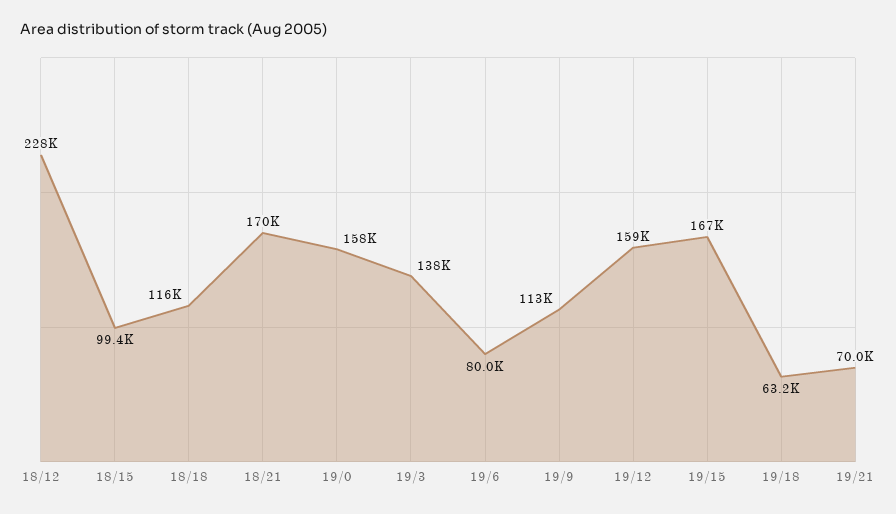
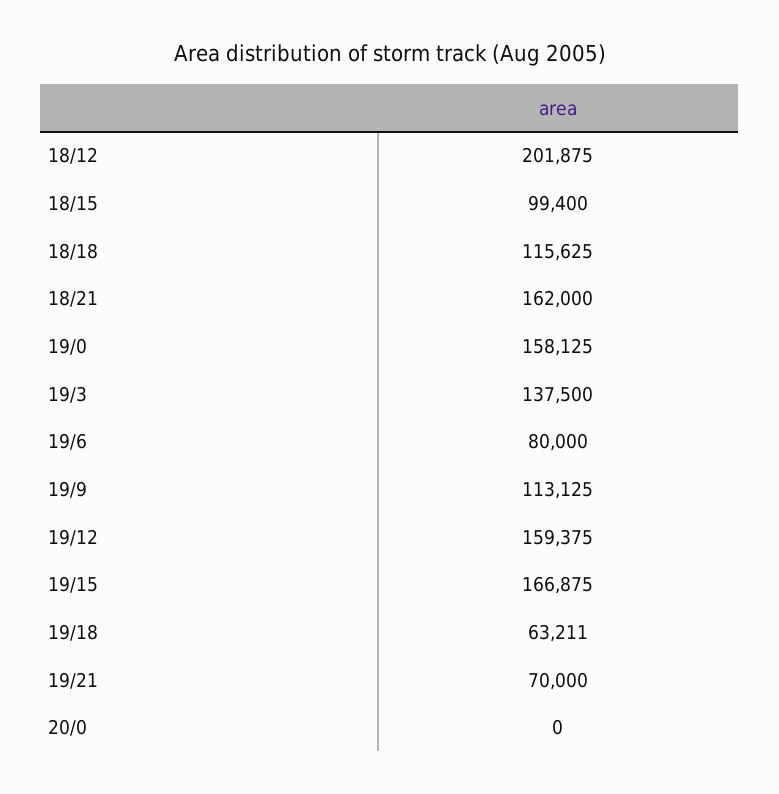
  {
-   "18/12": 228000,
+   "18/12": 201875,
    "18/15": 99400,
    "18/18": 115625,
-   "18/21": 170000,
+   "18/21": 162000,
    "19/0": 158125,
    "19/3": 137500,
    "19/6": 80000,
    "19/9": 113125,
    "19/12": 159375,
    "19/15": 166875,
    "19/18": 63211,
-   "19/21": 70000
+   "19/21": 70000,
+   "20/0": 0
  }

